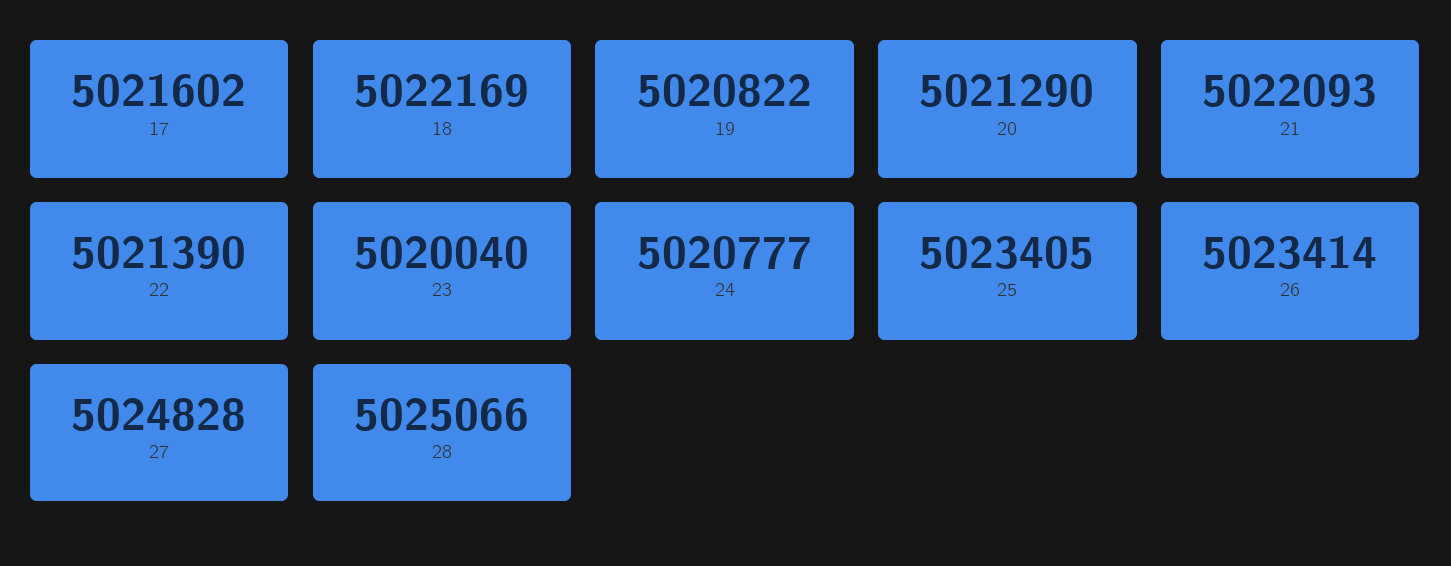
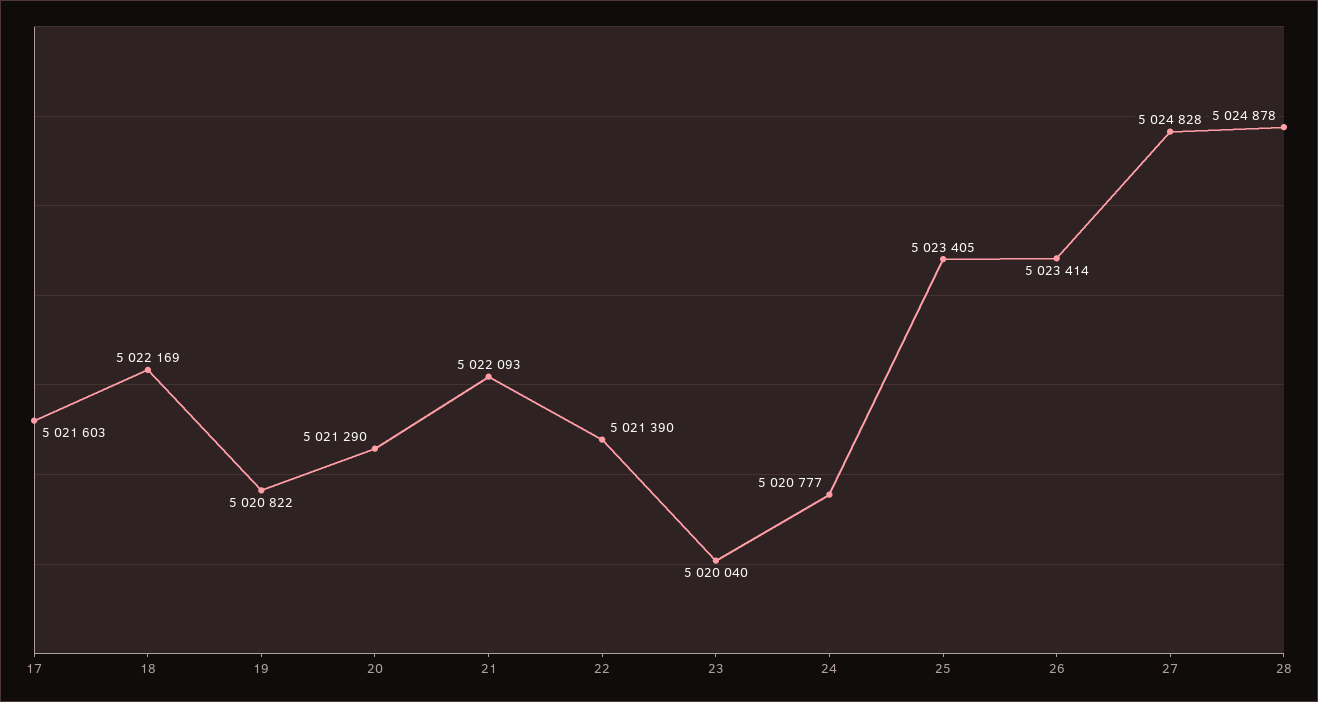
  {
-   "17": 5021602,
+   "17": 5021603,
    "18": 5022169,
    "19": 5020822,
    "20": 5021290,
    "21": 5022093,
    "22": 5021390,
    "23": 5020040,
    "24": 5020777,
    "25": 5023405,
    "26": 5023414,
    "27": 5024828,
-   "28": 5025066
+   "28": 5024878
  }

